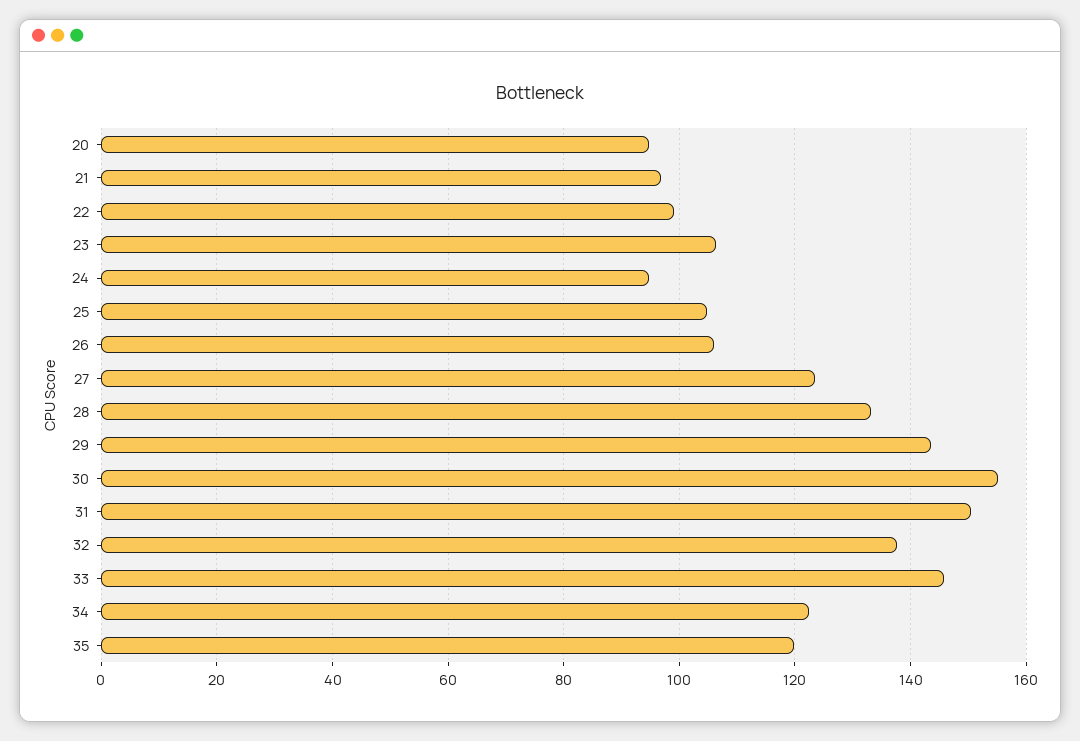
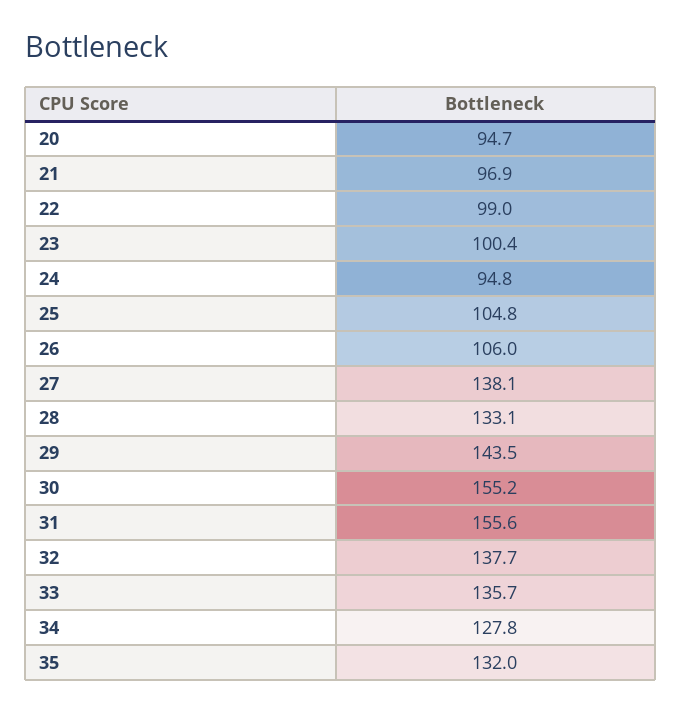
  {
    "20": 94.7,
    "21": 96.9,
    "22": 99,
-   "23": 106,
+   "23": 100.4,
    "24": 94.8,
    "25": 104.8,
    "26": 106,
-   "27": 124,
+   "27": 138.1,
    "28": 133.1,
    "29": 143.5,
    "30": 155.2,
-   "31": 150,
+   "31": 155.6,
    "32": 137.7,
-   "33": 146,
+   "33": 135.7,
-   "34": 122,
+   "34": 127.8,
-   "35": 120
+   "35": 132
  }

